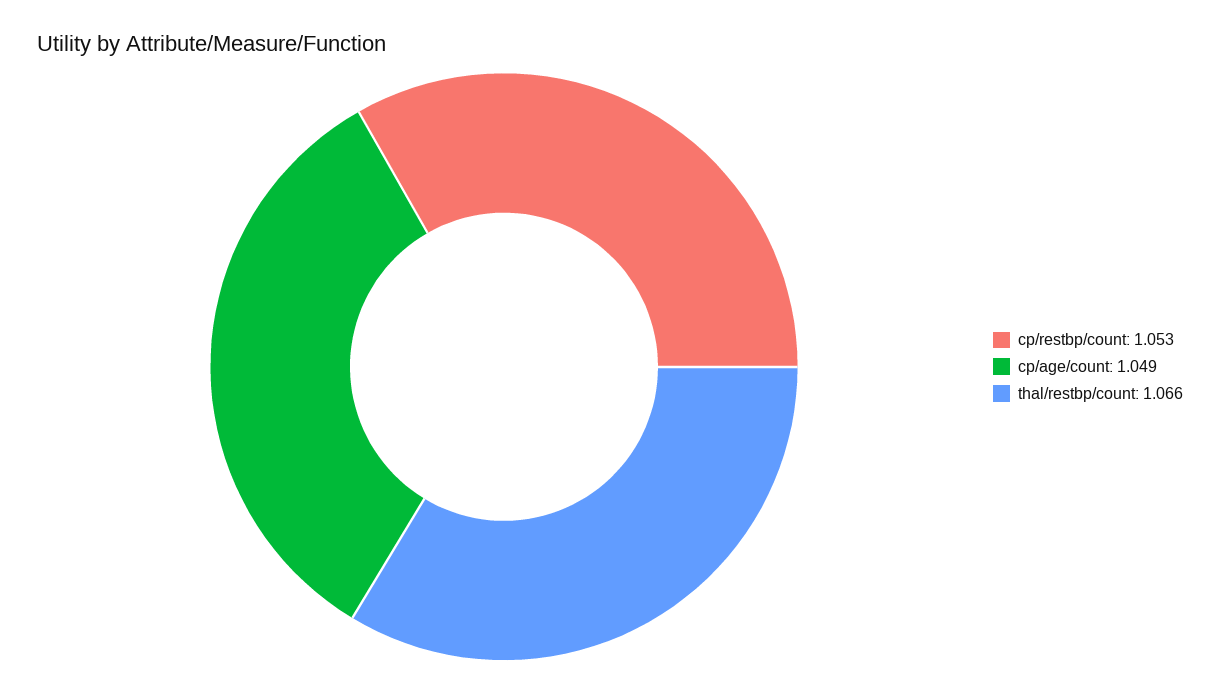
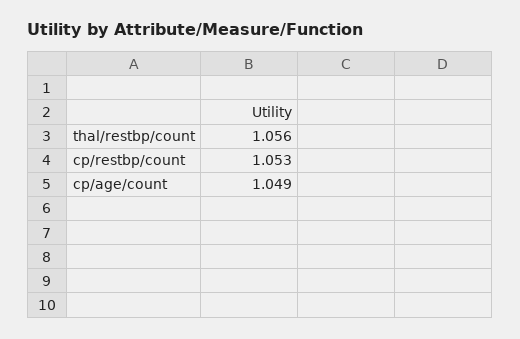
  {
    "cp/restbp/count": 1.053,
    "cp/age/count": 1.049,
-   "thal/restbp/count": 1.066
+   "thal/restbp/count": 1.056
  }

